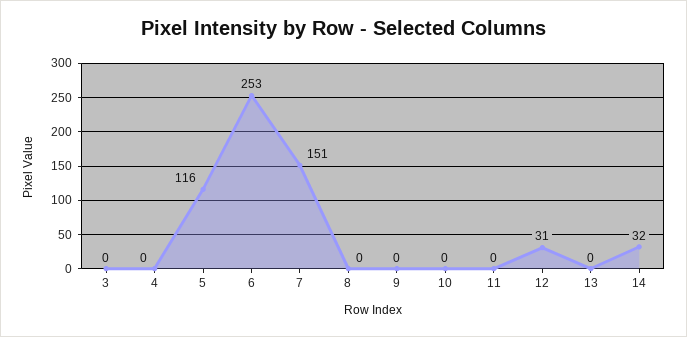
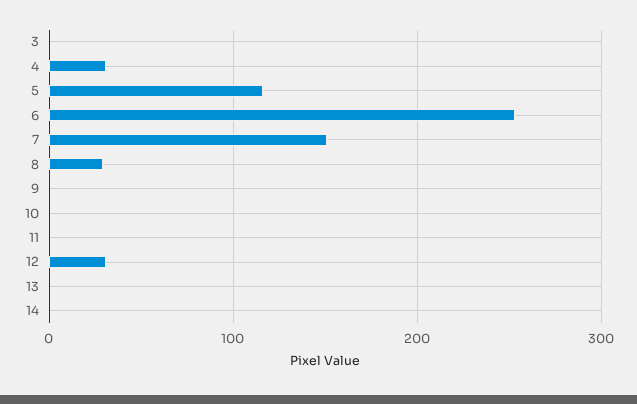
  {
    "3": 0,
-   "4": 0,
+   "4": 30,
    "5": 116,
    "6": 253,
    "7": 151,
-   "8": 0,
+   "8": 30,
    "9": 0,
    "10": 0,
    "11": 0,
    "12": 31,
    "13": 0,
-   "14": 32
+   "14": 0
  }

